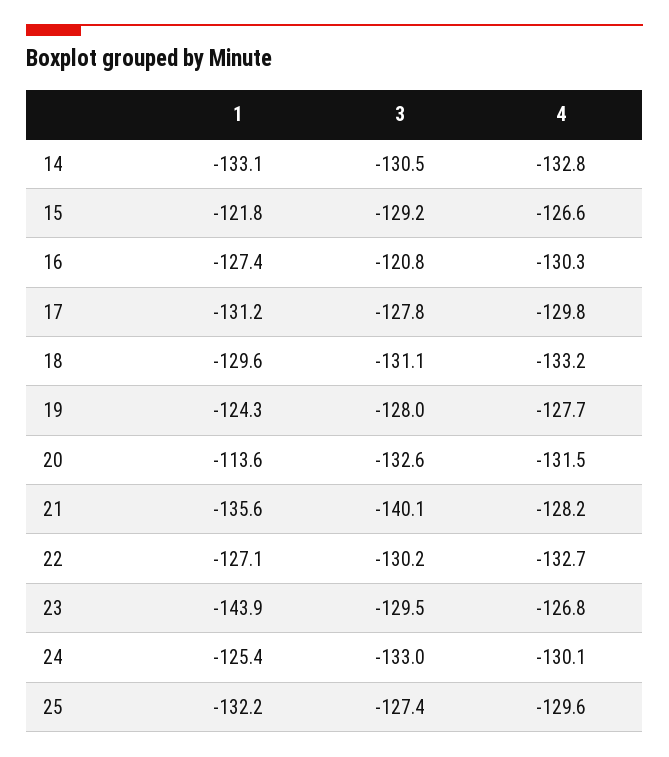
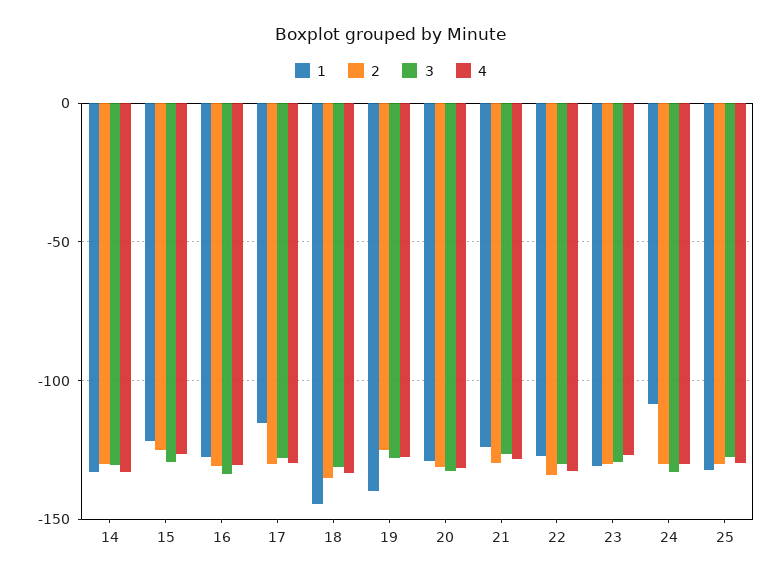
  {
    "1": {
      "14": -133.1,
      "15": -121.8,
      "16": -127.4,
-     "17": -131.2,
+     "17": -115,
-     "18": -129.6,
+     "18": -145,
-     "19": -124.3,
+     "19": -140,
-     "20": -113.6,
+     "20": -130,
-     "21": -135.6,
+     "21": -125,
      "22": -127.1,
-     "23": -143.9,
+     "23": -130,
-     "24": -125.4,
+     "24": -110,
      "25": -132.2
    },
    "3": {
      "14": -130.5,
      "15": -129.2,
-     "16": -120.8,
+     "16": -135,
      "17": -127.8,
      "18": -131.1,
      "19": -128,
      "20": -132.6,
-     "21": -140.1,
+     "21": -125,
      "22": -130.2,
      "23": -129.5,
      "24": -133,
      "25": -127.4
    },
    "4": {
      "14": -132.8,
      "15": -126.6,
      "16": -130.3,
      "17": -129.8,
      "18": -133.2,
      "19": -127.7,
      "20": -131.5,
      "21": -128.2,
      "22": -132.7,
      "23": -126.8,
      "24": -130.1,
      "25": -129.6
-   }
+   },
+   "2": {
+     "14": -130,
+     "15": -125,
+     "16": -130,
+     "17": -130,
+     "18": -135,
+     "19": -125,
+     "20": -130,
+     "21": -130,
+     "22": -135,
+     "23": -130,
+     "24": -130,
+     "25": -130
+   }
  }

